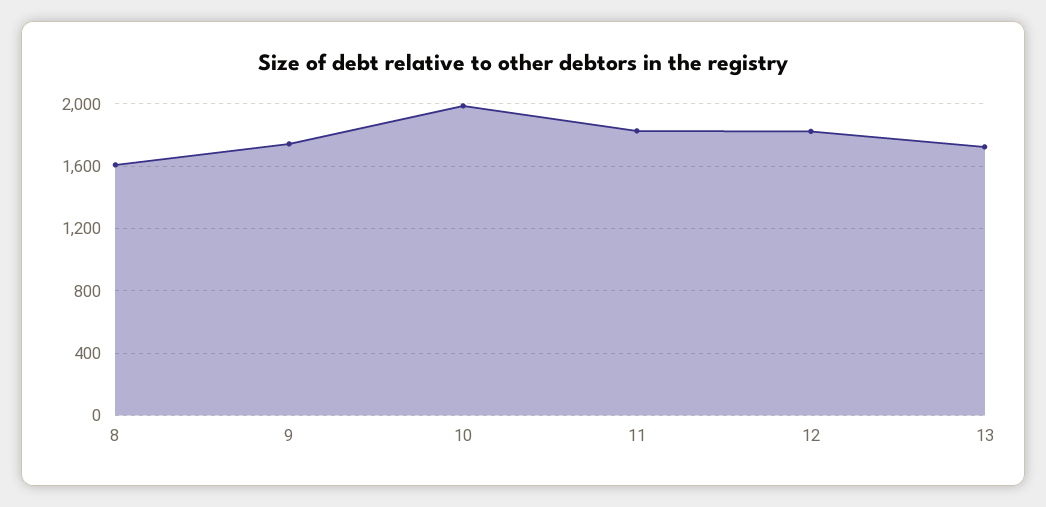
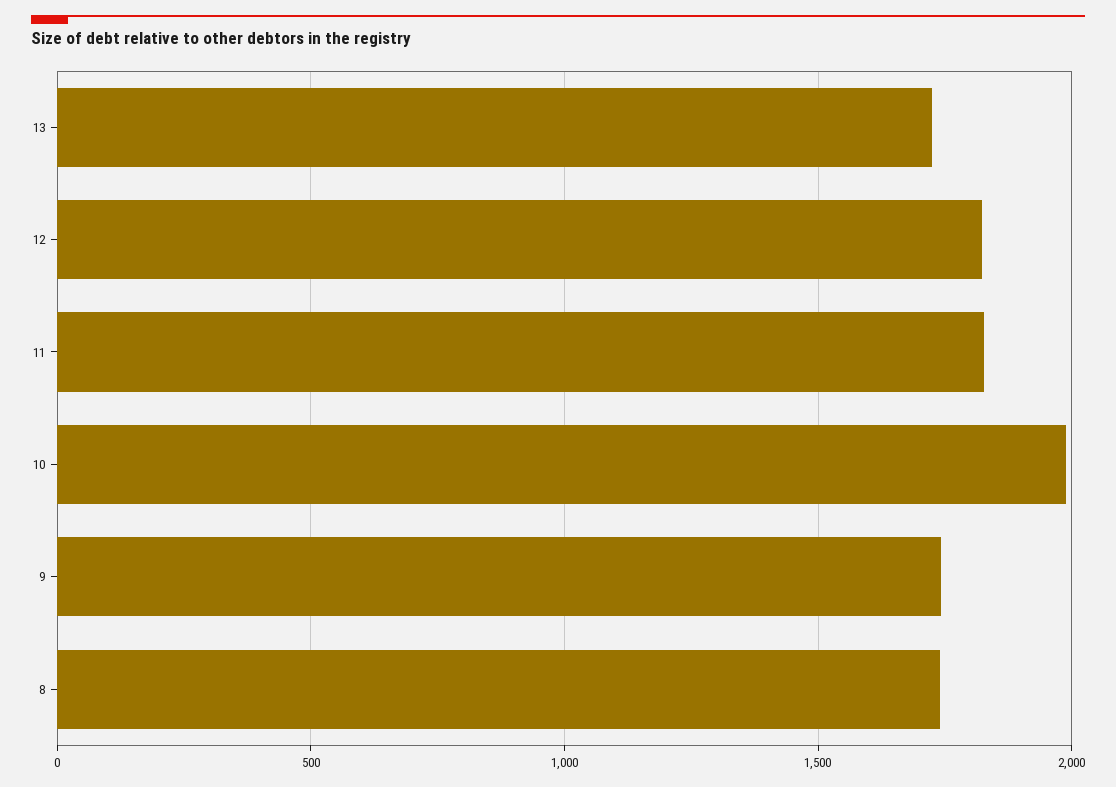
  {
-   "8": 1600,
+   "8": 1750,
    "9": 1750,
    "10": 2000,
    "11": 1850,
    "12": 1800,
    "13": 1700
  }

